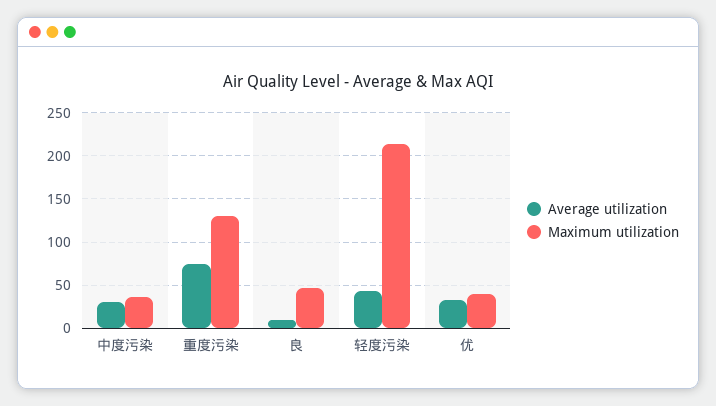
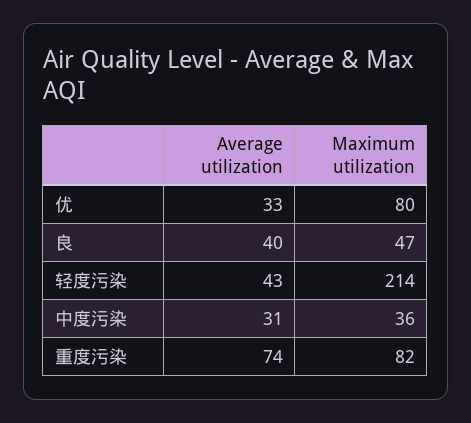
  {
    "Average utilization": {
      "中度污染": 31,
      "重度污染": 74,
-     "良": 10,
+     "良": 40,
      "轻度污染": 43,
      "优": 33
    },
    "Maximum utilization": {
      "中度污染": 36,
-     "重度污染": 130,
+     "重度污染": 82,
      "良": 47,
      "轻度污染": 214,
-     "优": 40
+     "优": 80
    }
  }

